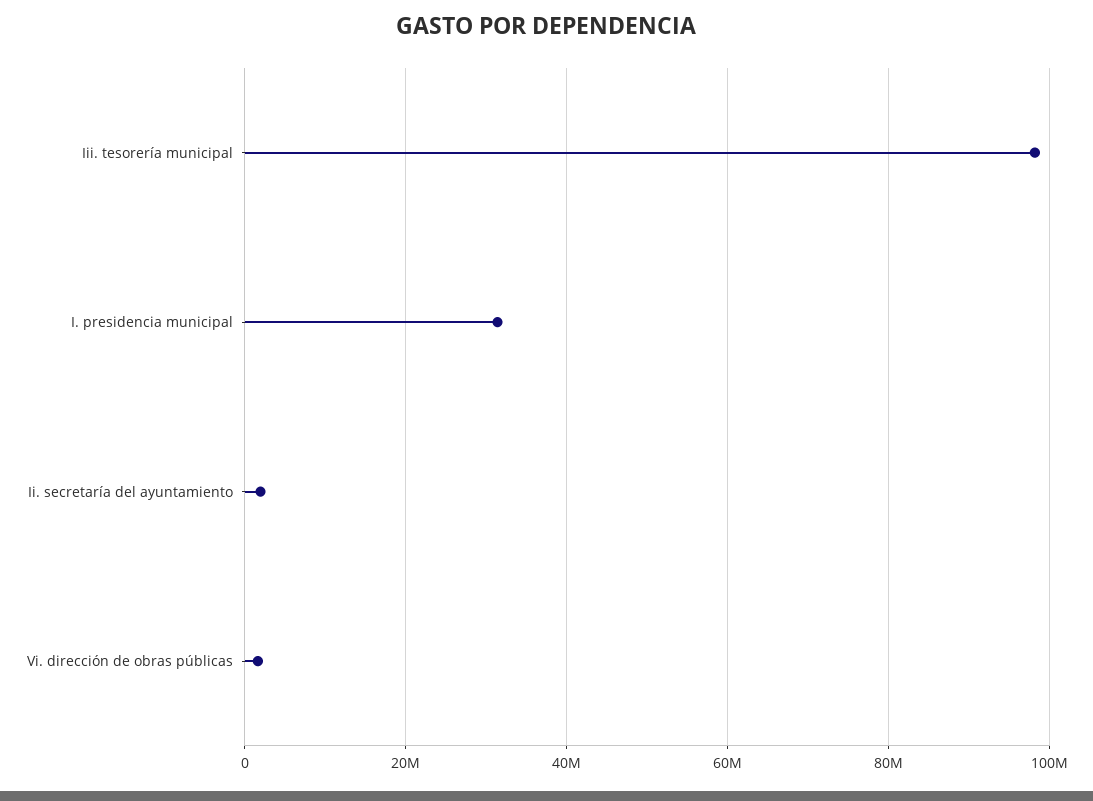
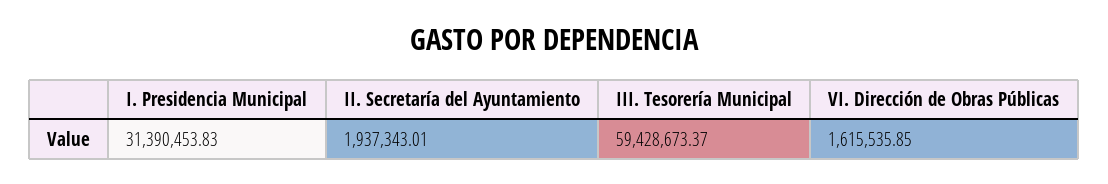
  {
-   "Iii. tesorería municipal": 98000000,
+   "Iii. tesorería municipal": 59428673.37,
    "I. presidencia municipal": 31390453.83,
    "Ii. secretaría del ayuntamiento": 1937343.01,
    "Vi. dirección de obras públicas": 1615535.85
  }

